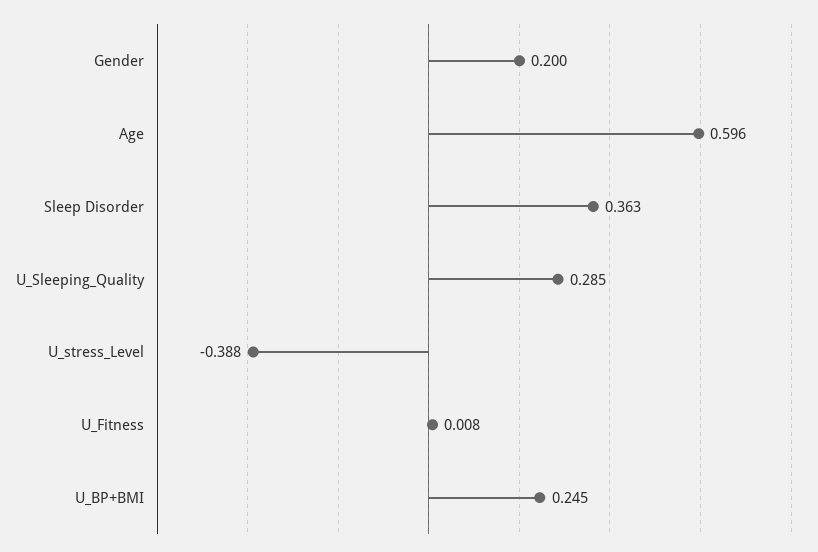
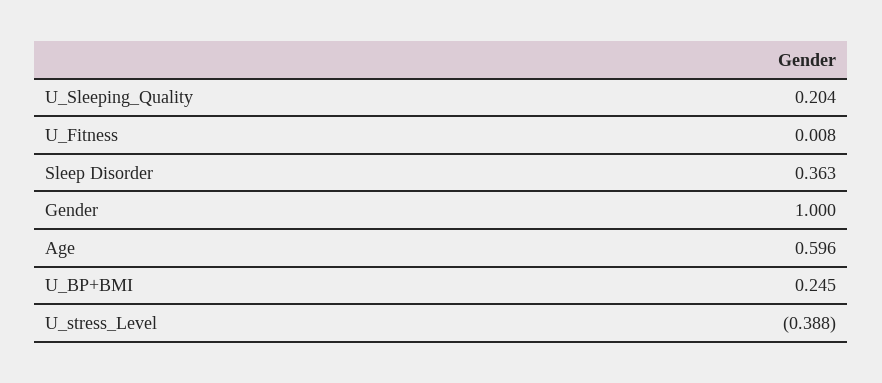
  {
-   "Gender": 0.2,
+   "Gender": 1,
    "Age": 0.596,
    "Sleep Disorder": 0.363,
-   "U_Sleeping_Quality": 0.285,
+   "U_Sleeping_Quality": 0.204,
    "U_stress_Level": -0.388,
    "U_Fitness": 0.008,
    "U_BP+BMI": 0.245
  }

